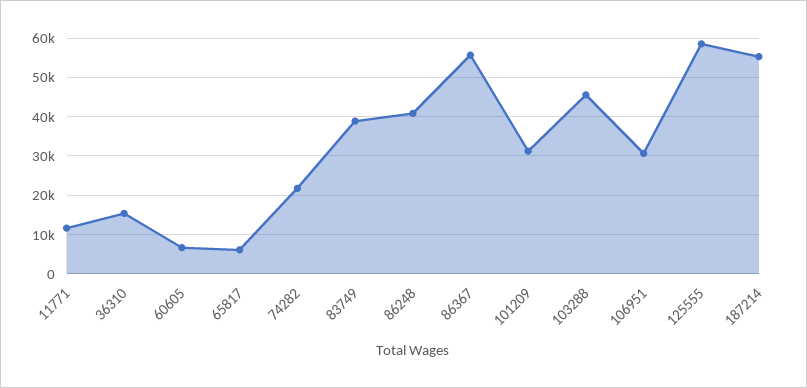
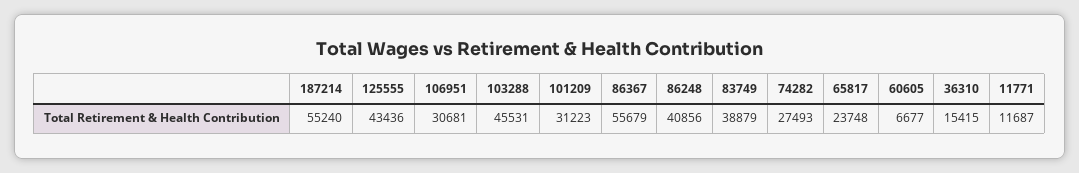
  {
    "11771": 11687,
    "36310": 15415,
    "60605": 6677,
-   "65817": 6000,
+   "65817": 23748,
-   "74282": 22000,
+   "74282": 27493,
    "83749": 38879,
    "86248": 40856,
    "86367": 55679,
    "101209": 31223,
    "103288": 45531,
    "106951": 30681,
-   "125555": 58000,
+   "125555": 43436,
    "187214": 55240
  }

